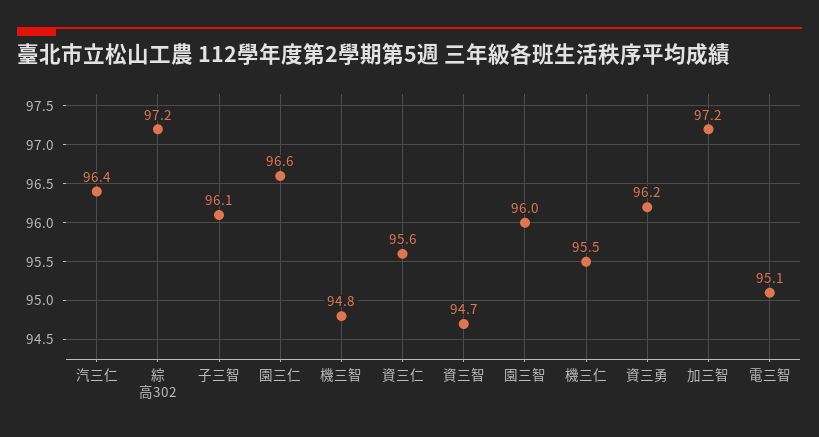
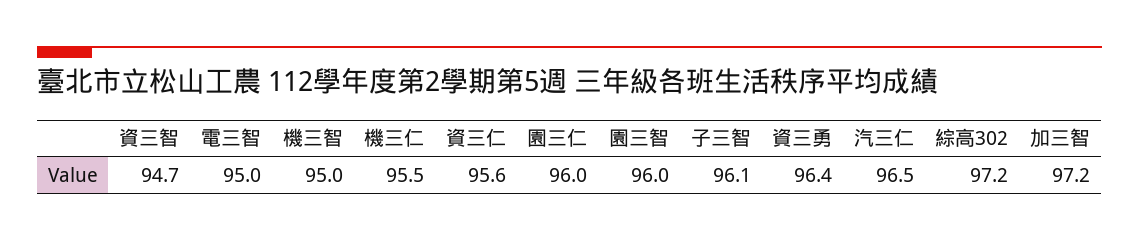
  {
-   "汽三仁": 96.4,
+   "汽三仁": 96.5,
    "綜高302": 97.2,
    "子三智": 96.1,
-   "園三仁": 96.6,
+   "園三仁": 96,
-   "機三智": 94.8,
+   "機三智": 95,
    "資三仁": 95.6,
    "資三智": 94.7,
    "園三智": 96,
    "機三仁": 95.5,
-   "資三勇": 96.2,
+   "資三勇": 96.4,
    "加三智": 97.2,
-   "電三智": 95.1
+   "電三智": 95
  }

